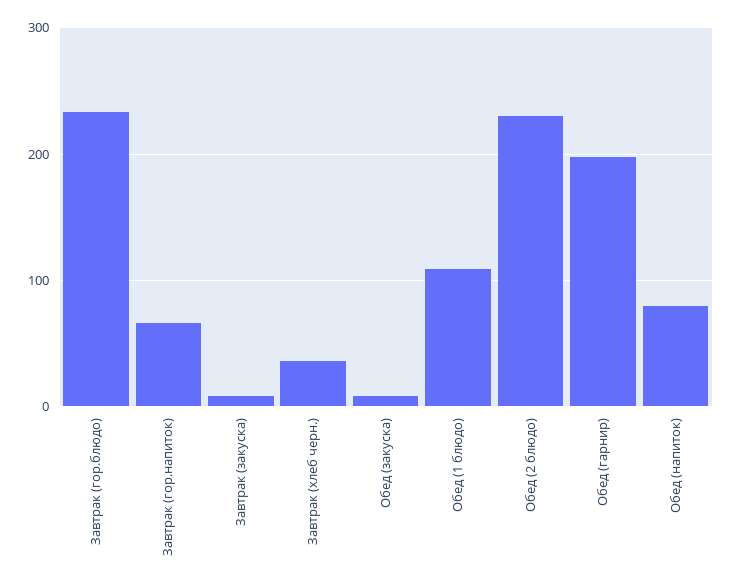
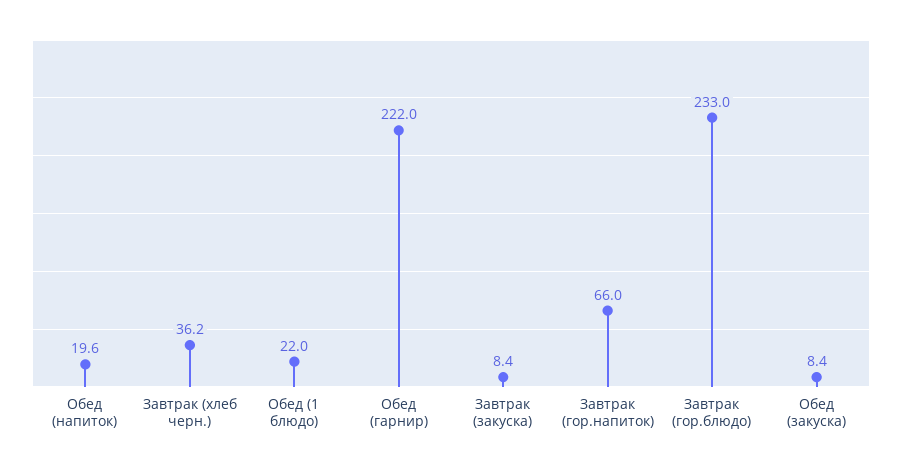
  {
    "Завтрак (гор.блюдо)": 233,
    "Завтрак (гор.напиток)": 66,
    "Завтрак (закуска)": 8.4,
    "Завтрак (хлеб черн.)": 36.2,
    "Обед (закуска)": 8.4,
-   "Обед (1 блюдо)": 110,
+   "Обед (1 блюдо)": 22,
-   "Обед (2 блюдо)": 230,
-   "Обед (гарнир)": 200,
+   "Обед (гарнир)": 222,
-   "Обед (напиток)": 80
+   "Обед (напиток)": 19.6
  }

